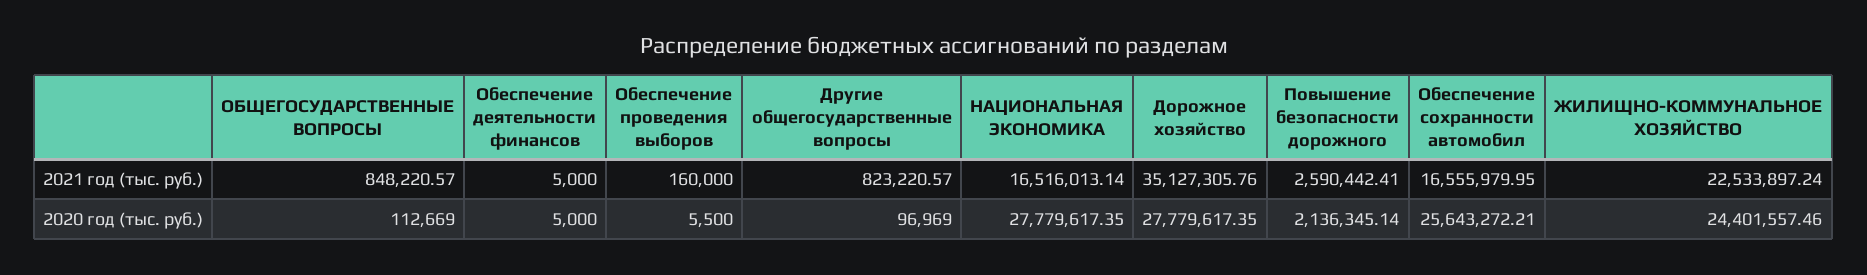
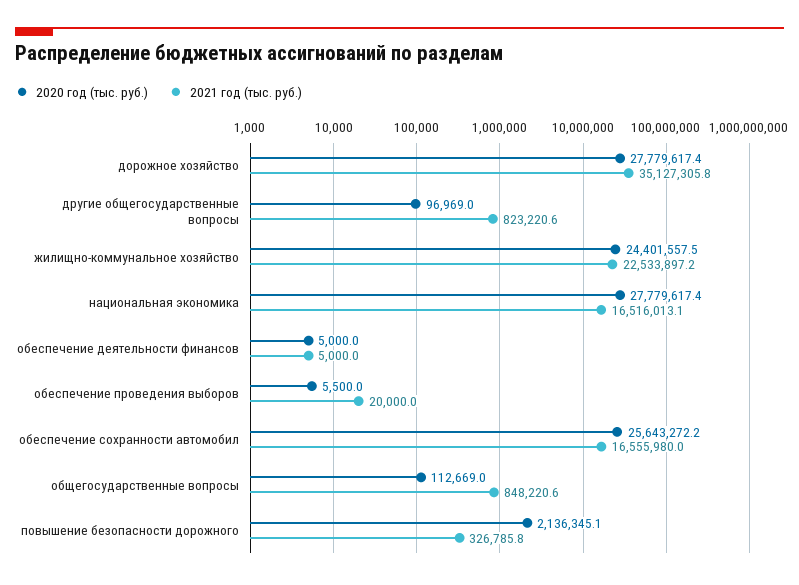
  {
    "2021 год (тыс. руб.)": {
      "ОБЩЕГОСУДАРСТВЕННЫЕ ВОПРОСЫ": 848220.57,
      "Обеспечение деятельности финансов": 5000,
-     "Обеспечение проведения выборов": 160000,
+     "Обеспечение проведения выборов": 20000,
      "Другие общегосударственные вопросы": 823220.57,
      "НАЦИОНАЛЬНАЯ ЭКОНОМИКА": 16516013.14,
      "Дорожное хозяйство": 35127305.76,
-     "Повышение безопасности дорожного": 2590442.41,
+     "Повышение безопасности дорожного": 326785.8,
      "Обеспечение сохранности автомобил": 16555979.95,
      "ЖИЛИЩНО-КОММУНАЛЬНОЕ ХОЗЯЙСТВО": 22533897.24
    },
    "2020 год (тыс. руб.)": {
      "ОБЩЕГОСУДАРСТВЕННЫЕ ВОПРОСЫ": 112669,
      "Обеспечение деятельности финансов": 5000,
      "Обеспечение проведения выборов": 5500,
      "Другие общегосударственные вопросы": 96969,
      "НАЦИОНАЛЬНАЯ ЭКОНОМИКА": 27779617.35,
      "Дорожное хозяйство": 27779617.35,
      "Повышение безопасности дорожного": 2136345.14,
      "Обеспечение сохранности автомобил": 25643272.21,
      "ЖИЛИЩНО-КОММУНАЛЬНОЕ ХОЗЯЙСТВО": 24401557.46
    }
  }

